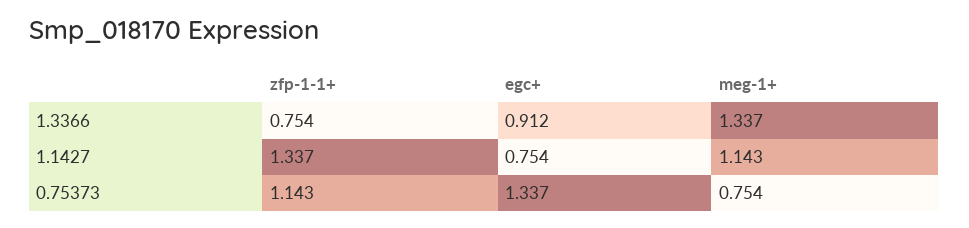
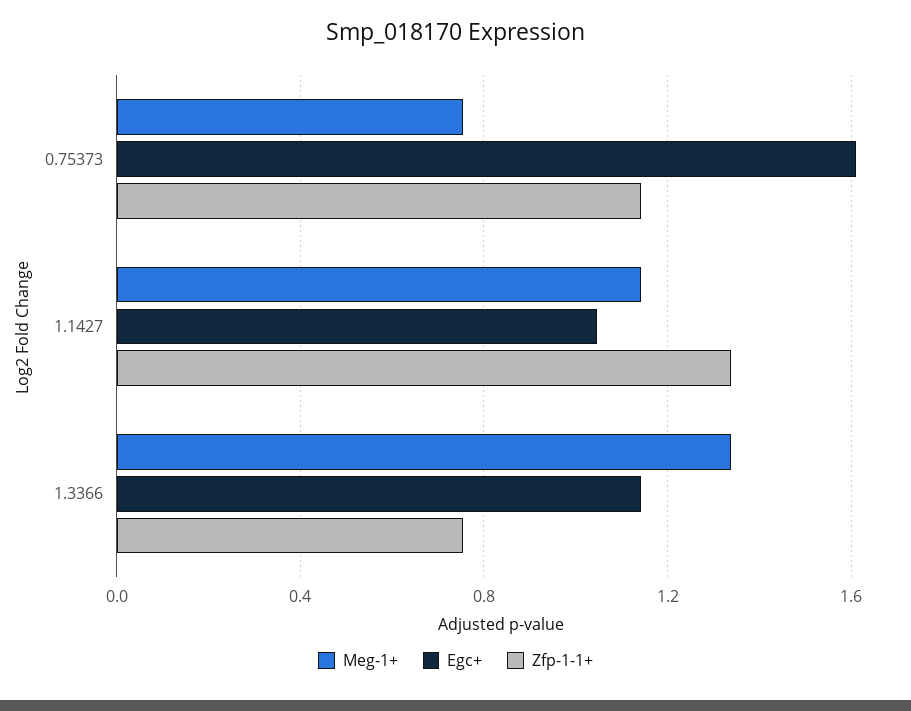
  {
    "zfp-1-1+": {
      "1.3366": 0.754,
      "1.1427": 1.337,
      "0.75373": 1.143
    },
    "egc+": {
-     "1.3366": 0.912,
+     "1.3366": 1.15,
-     "1.1427": 0.754,
+     "1.1427": 1.05,
-     "0.75373": 1.337
+     "0.75373": 1.6
    },
    "meg-1+": {
      "1.3366": 1.337,
      "1.1427": 1.143,
      "0.75373": 0.754
    }
  }

